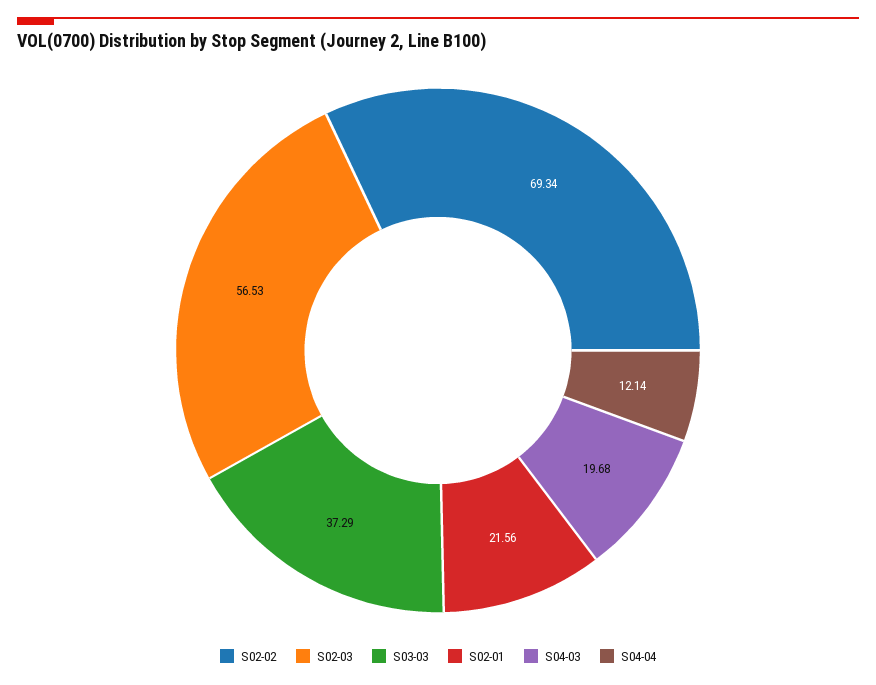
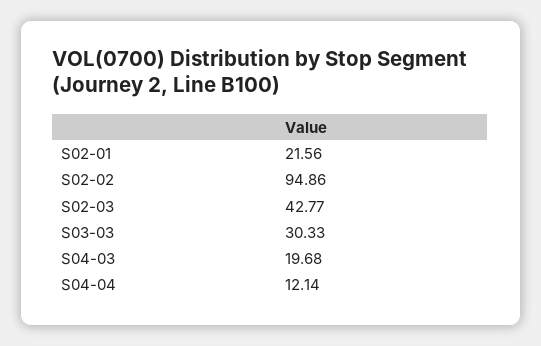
  {
-   "S02-02": 69.34,
+   "S02-02": 94.86,
-   "S02-03": 56.53,
+   "S02-03": 42.77,
-   "S03-03": 37.29,
+   "S03-03": 30.33,
    "S02-01": 21.56,
    "S04-03": 19.68,
    "S04-04": 12.14
  }

